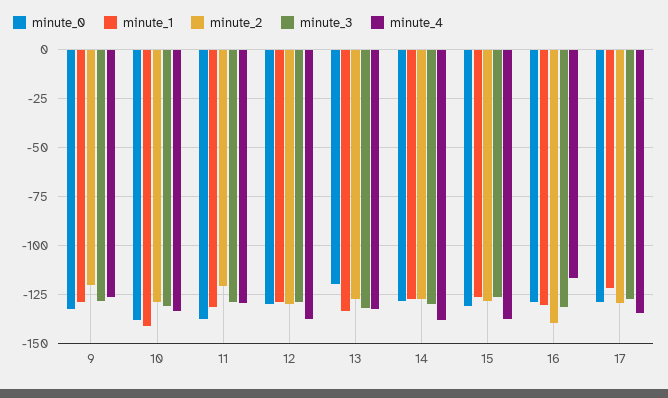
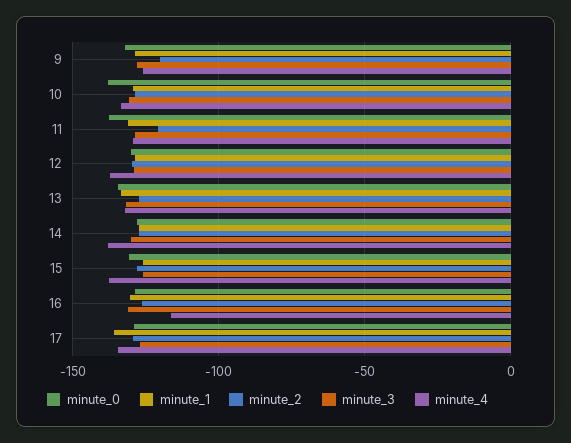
  {
    "minute_0": {
      "9": -130,
      "10": -140,
      "11": -135,
      "12": -130,
-     "13": -120,
+     "13": -135,
      "14": -130,
      "15": -130,
      "16": -130,
      "17": -130
    },
    "minute_1": {
      "9": -130,
-     "10": -140,
+     "10": -130,
      "11": -130,
      "12": -130,
      "13": -135,
      "14": -125,
      "15": -125,
      "16": -130,
-     "17": -120
+     "17": -135
    },
    "minute_2": {
      "9": -120,
      "10": -130,
      "11": -120,
      "12": -130,
      "13": -125,
      "14": -125,
      "15": -130,
-     "16": -140,
+     "16": -125,
      "17": -130
    },
    "minute_3": {
      "9": -130,
      "10": -130,
      "11": -130,
      "12": -130,
      "13": -130,
      "14": -130,
      "15": -125,
      "16": -130,
      "17": -125
    },
    "minute_4": {
      "9": -125,
      "10": -135,
      "11": -130,
      "12": -135,
      "13": -130,
      "14": -140,
      "15": -135,
      "16": -115,
      "17": -135
    }
  }

